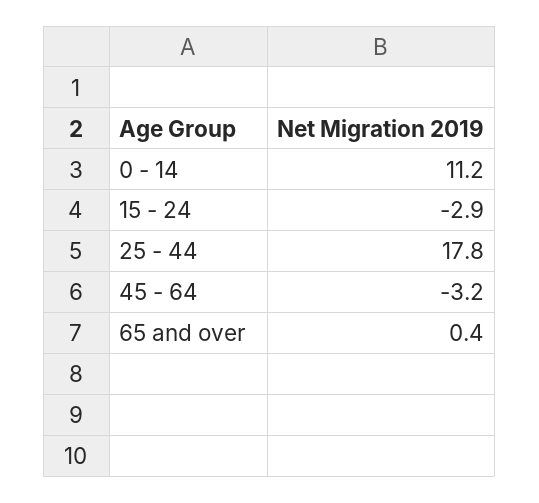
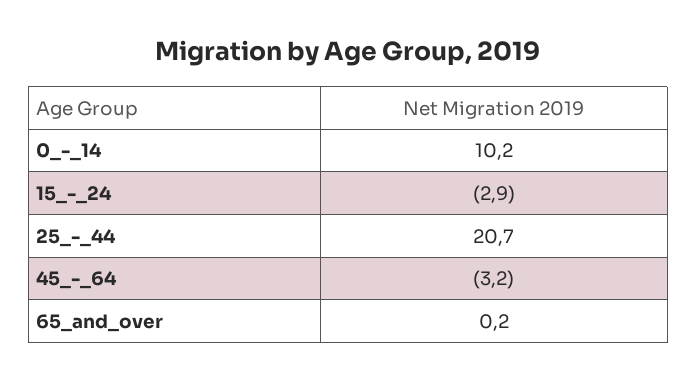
  {
-   "0 - 14": 11.2,
+   "0 - 14": 10.2,
    "15 - 24": -2.9,
-   "25 - 44": 17.8,
+   "25 - 44": 20.7,
    "45 - 64": -3.2,
-   "65 and over": 0.4
+   "65 and over": 0.2
  }

